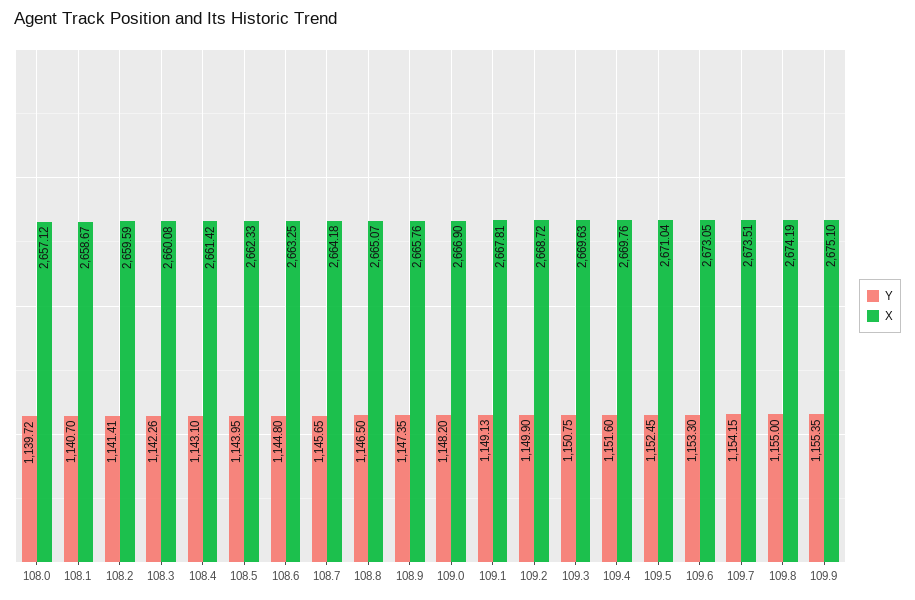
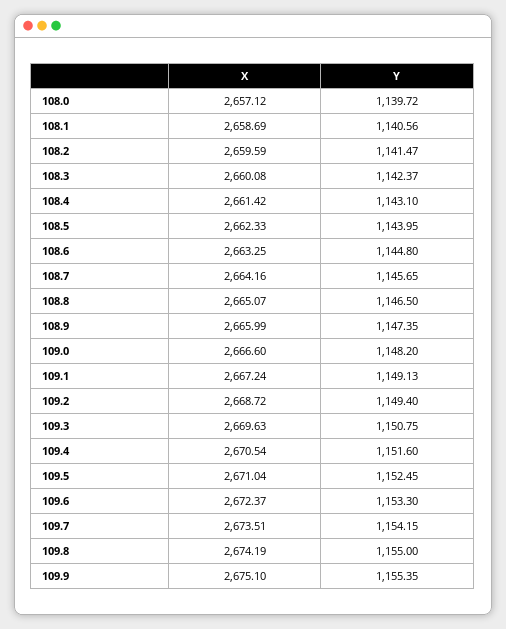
  {
    "Y": {
      "108.0": 1139.72,
-     "108.1": 1140.7,
+     "108.1": 1140.56,
-     "108.2": 1141.41,
+     "108.2": 1141.47,
-     "108.3": 1142.26,
+     "108.3": 1142.37,
      "108.4": 1143.1,
      "108.5": 1143.95,
      "108.6": 1144.8,
      "108.7": 1145.65,
      "108.8": 1146.5,
      "108.9": 1147.35,
      "109.0": 1148.2,
      "109.1": 1149.13,
-     "109.2": 1149.9,
+     "109.2": 1149.4,
      "109.3": 1150.75,
      "109.4": 1151.6,
      "109.5": 1152.45,
      "109.6": 1153.3,
      "109.7": 1154.15,
      "109.8": 1155,
      "109.9": 1155.35
    },
    "X": {
      "108.0": 2657.12,
-     "108.1": 2658.67,
+     "108.1": 2658.69,
      "108.2": 2659.59,
      "108.3": 2660.08,
      "108.4": 2661.42,
      "108.5": 2662.33,
      "108.6": 2663.25,
-     "108.7": 2664.18,
+     "108.7": 2664.16,
      "108.8": 2665.07,
-     "108.9": 2665.76,
+     "108.9": 2665.99,
-     "109.0": 2666.9,
+     "109.0": 2666.6,
-     "109.1": 2667.81,
+     "109.1": 2667.24,
      "109.2": 2668.72,
      "109.3": 2669.63,
-     "109.4": 2669.76,
+     "109.4": 2670.54,
      "109.5": 2671.04,
-     "109.6": 2673.05,
+     "109.6": 2672.37,
      "109.7": 2673.51,
      "109.8": 2674.19,
      "109.9": 2675.1
    }
  }

